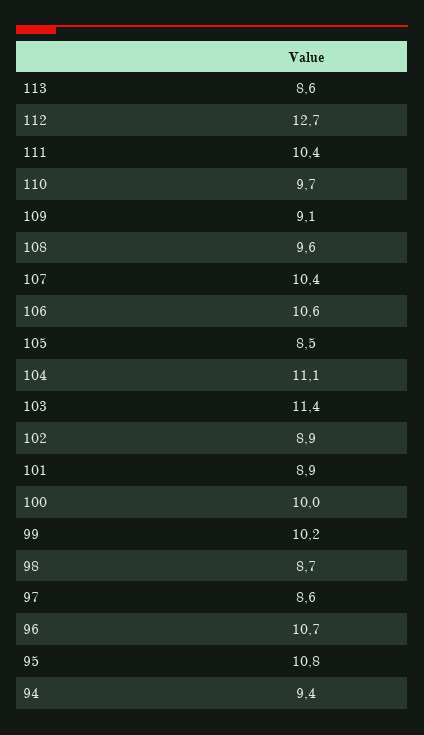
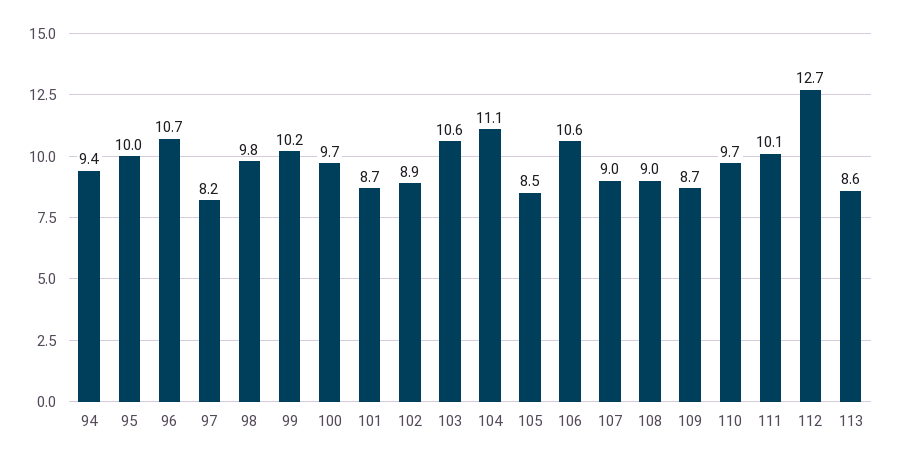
  {
    "113": 8.6,
    "112": 12.7,
-   "111": 10.4,
+   "111": 10.1,
    "110": 9.7,
-   "109": 9.1,
+   "109": 8.7,
-   "108": 9.6,
+   "108": 9,
-   "107": 10.4,
+   "107": 9,
    "106": 10.6,
    "105": 8.5,
    "104": 11.1,
-   "103": 11.4,
+   "103": 10.6,
    "102": 8.9,
-   "101": 8.9,
+   "101": 8.7,
-   "100": 10,
+   "100": 9.7,
    "99": 10.2,
-   "98": 8.7,
+   "98": 9.8,
-   "97": 8.6,
+   "97": 8.2,
    "96": 10.7,
-   "95": 10.8,
+   "95": 10,
    "94": 9.4
  }

